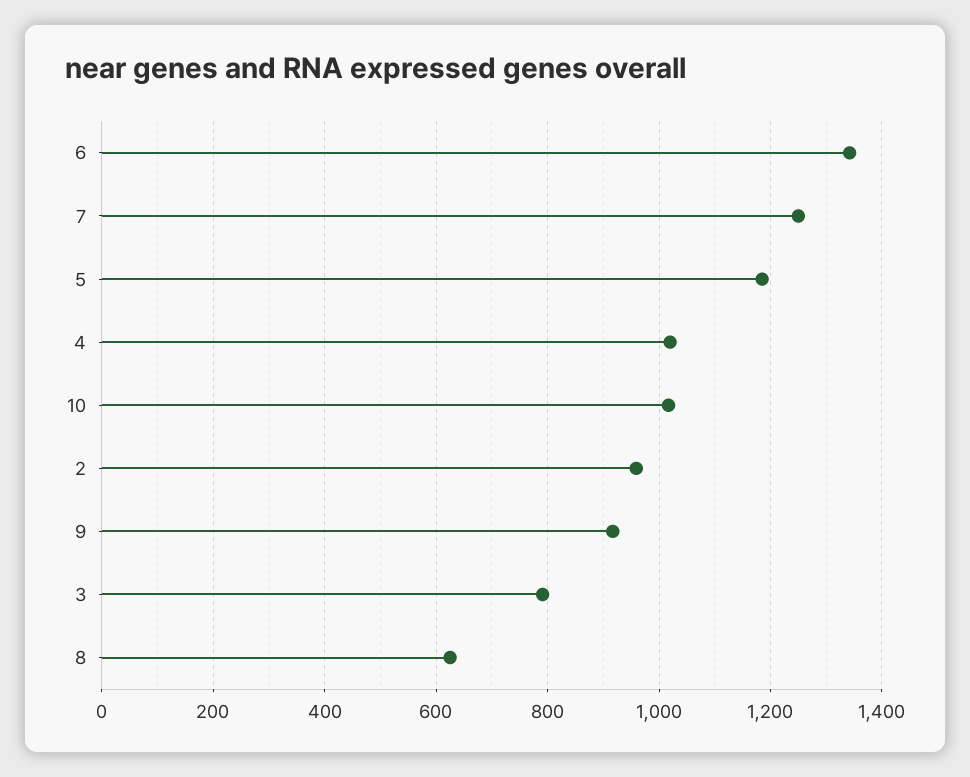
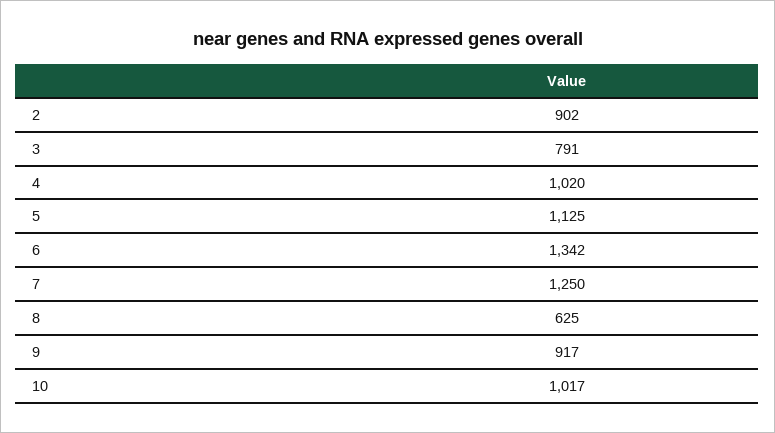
  {
    "6": 1342,
    "7": 1250,
-   "5": 1180,
+   "5": 1125,
    "4": 1020,
    "10": 1017,
-   "2": 960,
+   "2": 902,
    "9": 917,
    "3": 791,
    "8": 625
  }

